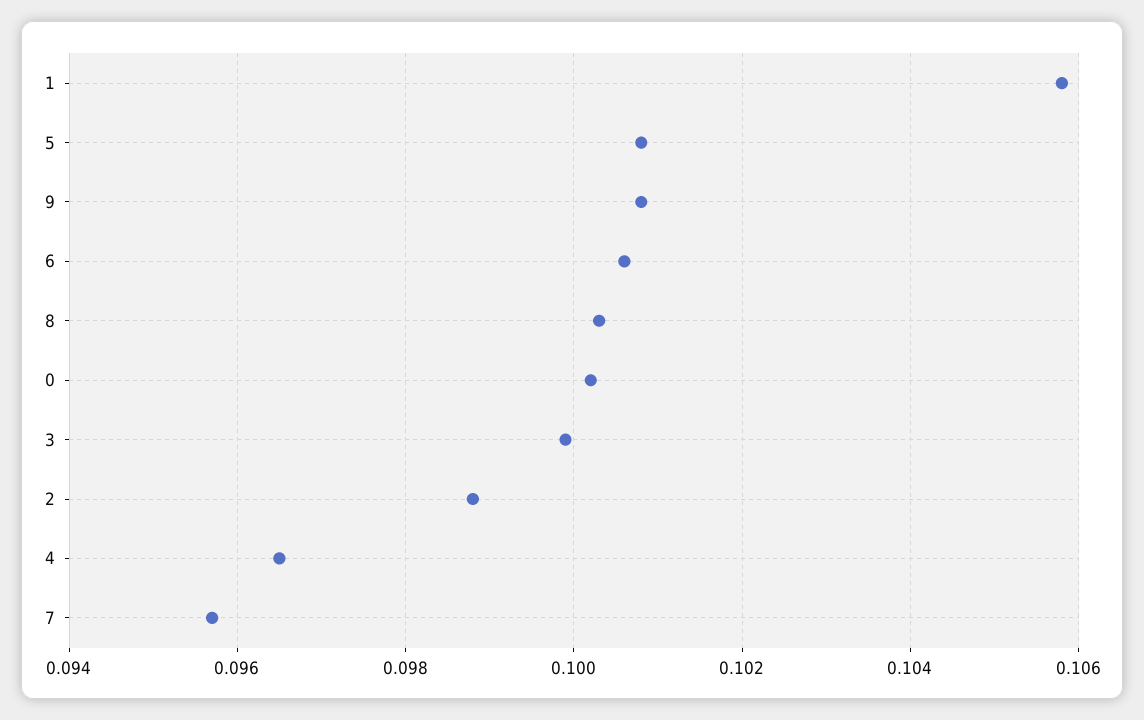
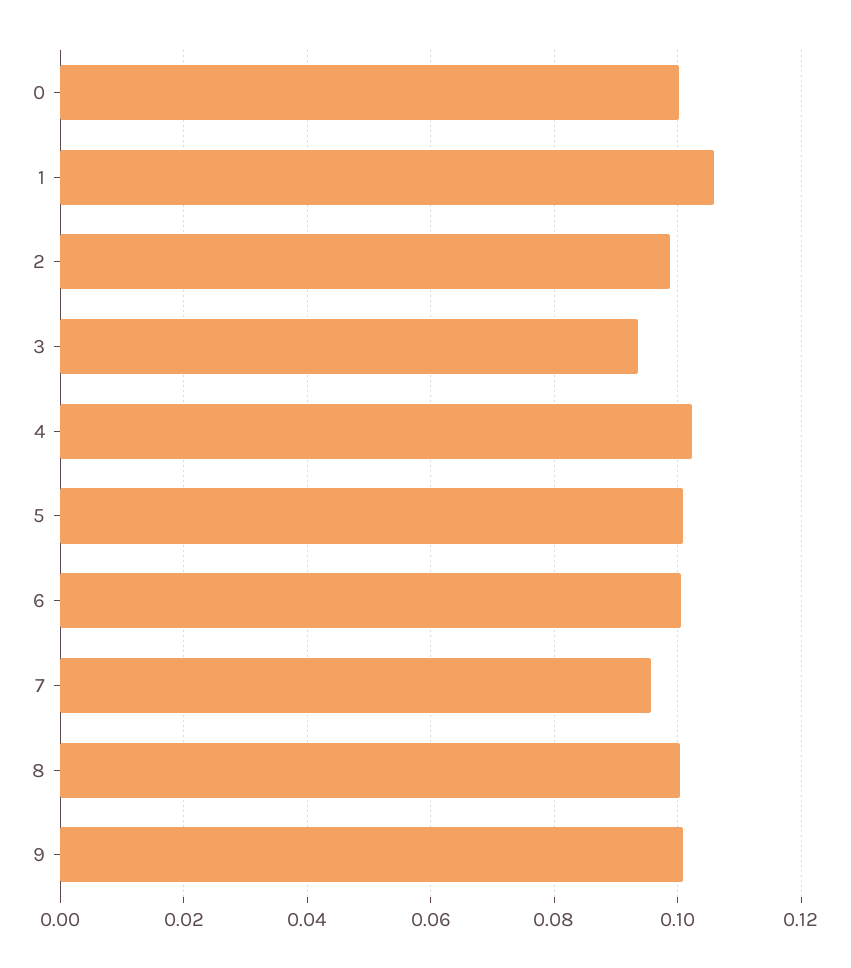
  {
    "1": 0.106,
    "5": 0.101,
    "9": 0.101,
    "6": 0.1005,
    "8": 0.1005,
    "0": 0.1,
-   "3": 0.1,
+   "3": 0.094,
    "2": 0.099,
-   "4": 0.0965,
+   "4": 0.102,
    "7": 0.0955
  }

